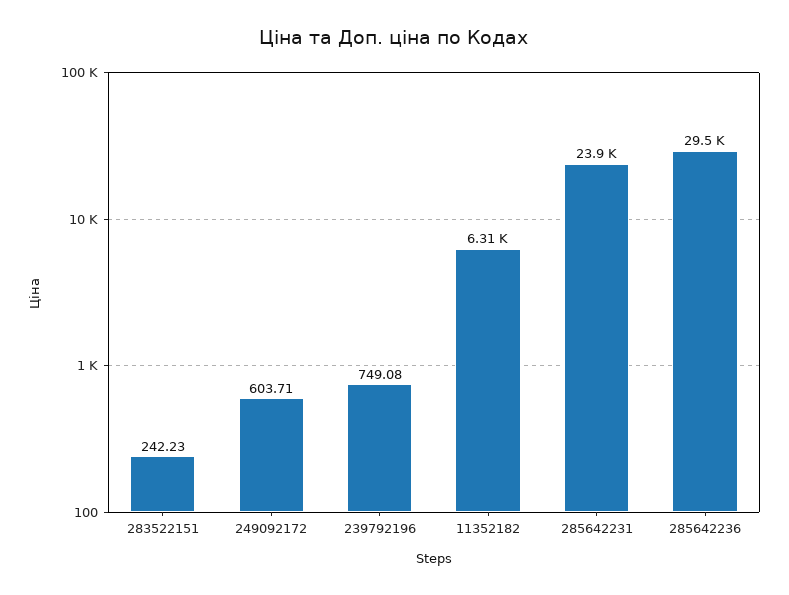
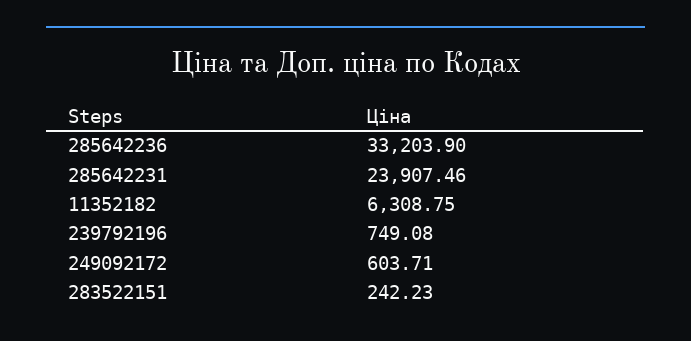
  {
    "283522151": 242.23,
    "249092172": 603.71,
    "239792196": 749.08,
    "11352182": 6308.75,
    "285642231": 23907.46,
-   "285642236": 29500
+   "285642236": 33203.9
  }

